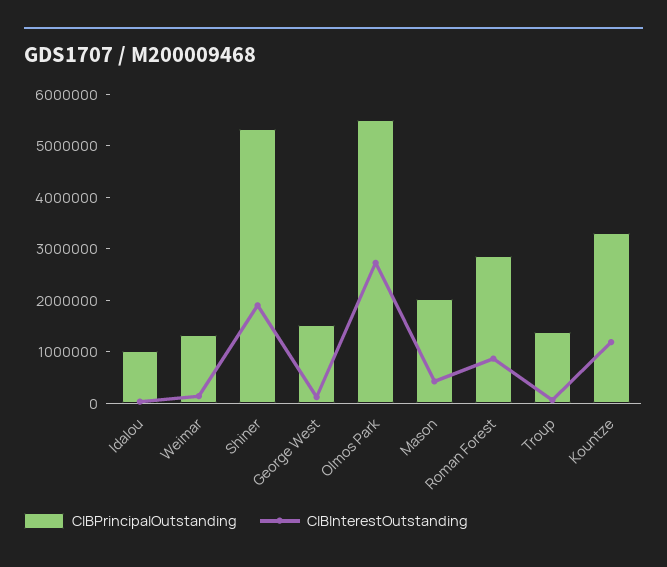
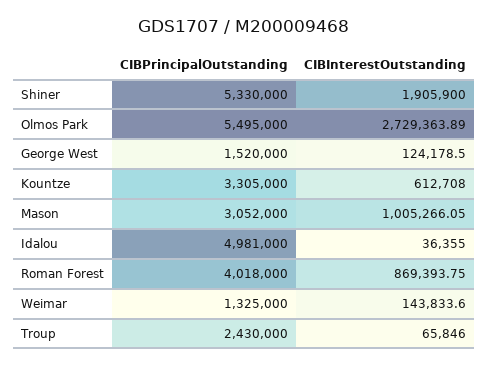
  {
    "CIBPrincipalOutstanding": {
-     "Idalou": 1000000,
+     "Idalou": 4981000,
      "Weimar": 1325000,
      "Shiner": 5330000,
      "George West": 1520000,
      "Olmos Park": 5495000,
-     "Mason": 2000000,
+     "Mason": 3052000,
-     "Roman Forest": 2800000,
+     "Roman Forest": 4018000,
-     "Troup": 1400000,
+     "Troup": 2430000,
      "Kountze": 3305000
    },
    "CIBInterestOutstanding": {
      "Idalou": 36355,
      "Weimar": 143833.6,
      "Shiner": 1905900,
      "George West": 124178.5,
      "Olmos Park": 2729363.89,
-     "Mason": 400000,
+     "Mason": 1005266.05,
      "Roman Forest": 869393.75,
      "Troup": 65846,
-     "Kountze": 1200000
+     "Kountze": 612708
    }
  }

